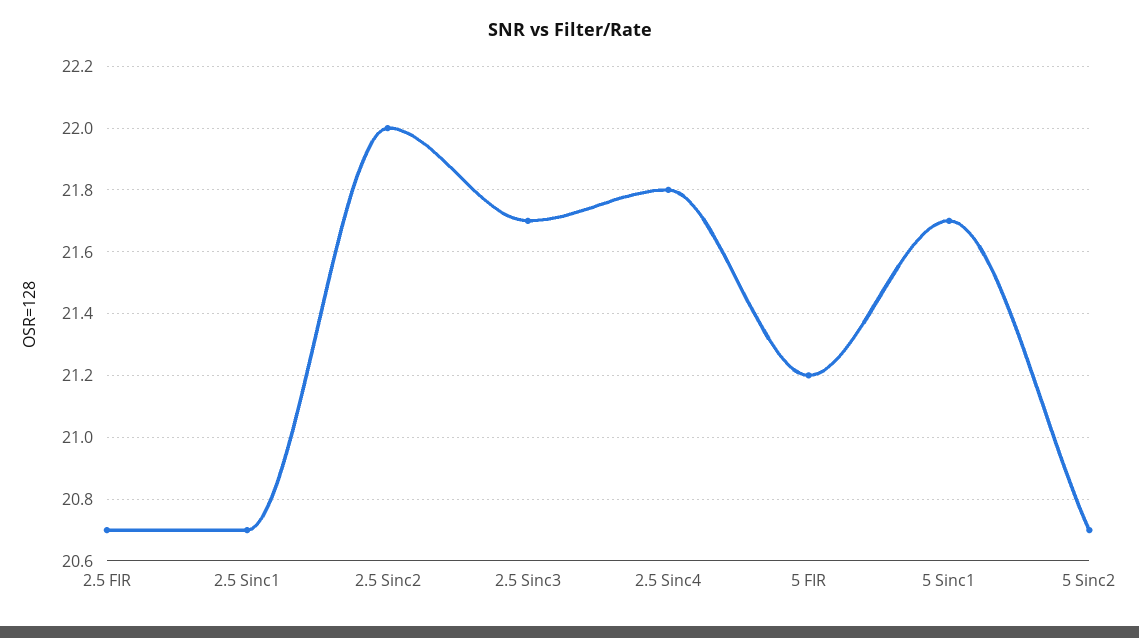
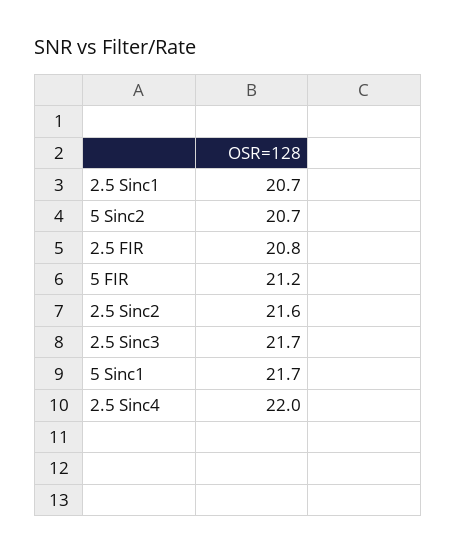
  {
-   "2.5 FIR": 20.7,
+   "2.5 FIR": 20.8,
    "2.5 Sinc1": 20.7,
-   "2.5 Sinc2": 22,
+   "2.5 Sinc2": 21.6,
    "2.5 Sinc3": 21.7,
-   "2.5 Sinc4": 21.8,
+   "2.5 Sinc4": 22,
    "5 FIR": 21.2,
    "5 Sinc1": 21.7,
    "5 Sinc2": 20.7
  }

